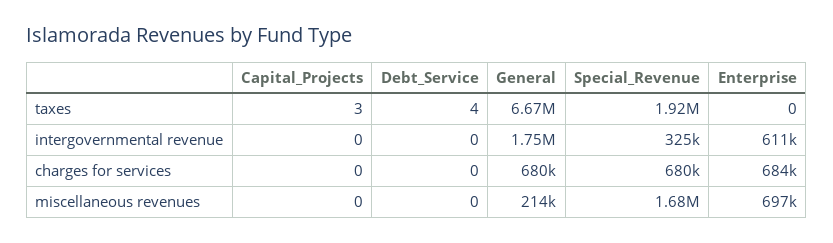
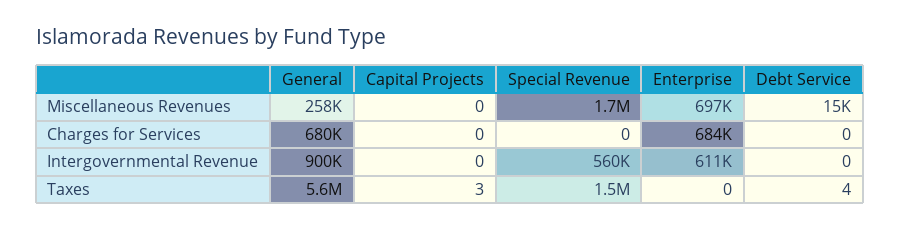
  {
    "Capital_Projects": {
      "taxes": 3,
      "intergovernmental revenue": 0,
      "charges for services": 0,
      "miscellaneous revenues": 0
    },
    "Debt_Service": {
      "taxes": 4,
      "intergovernmental revenue": 0,
      "charges for services": 0,
-     "miscellaneous revenues": 0
+     "miscellaneous revenues": 15000
    },
    "General": {
-     "taxes": 6670000,
+     "taxes": 5600000,
-     "intergovernmental revenue": 1750000,
+     "intergovernmental revenue": 900000,
      "charges for services": 680000,
-     "miscellaneous revenues": 214000
+     "miscellaneous revenues": 258000
    },
    "Special_Revenue": {
-     "taxes": 1920000,
+     "taxes": 1500000,
-     "intergovernmental revenue": 325000,
+     "intergovernmental revenue": 560000,
-     "charges for services": 680000,
+     "charges for services": 0,
      "miscellaneous revenues": 1680000
    },
    "Enterprise": {
      "taxes": 0,
      "intergovernmental revenue": 611000,
      "charges for services": 684000,
      "miscellaneous revenues": 697000
    }
  }

